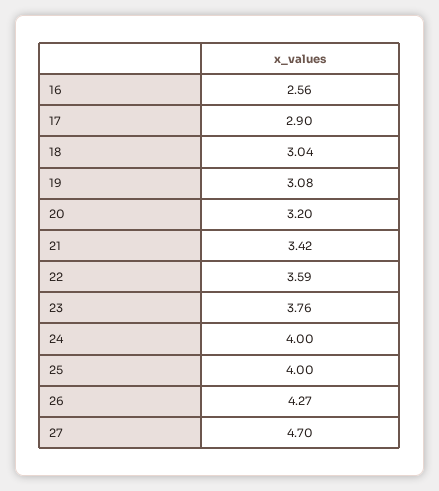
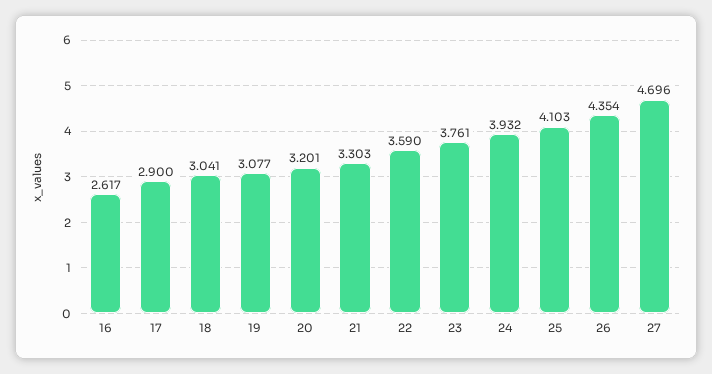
  {
-   "16": 2.56,
+   "16": 2.617,
    "17": 2.9,
    "18": 3.041,
    "19": 3.077,
    "20": 3.201,
-   "21": 3.42,
+   "21": 3.303,
    "22": 3.59,
    "23": 3.761,
-   "24": 4,
+   "24": 3.932,
-   "25": 4,
+   "25": 4.103,
-   "26": 4.27,
+   "26": 4.354,
    "27": 4.696
  }

